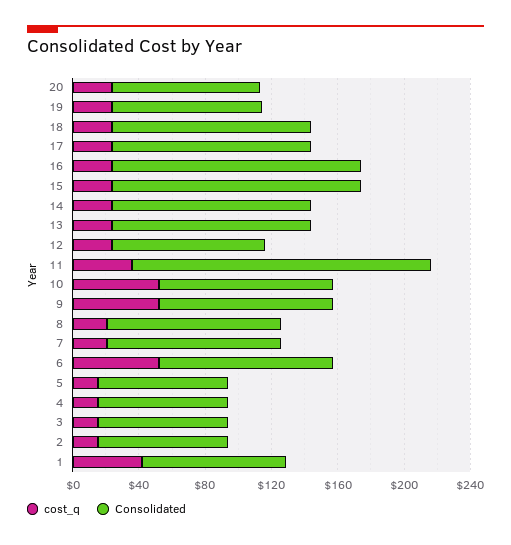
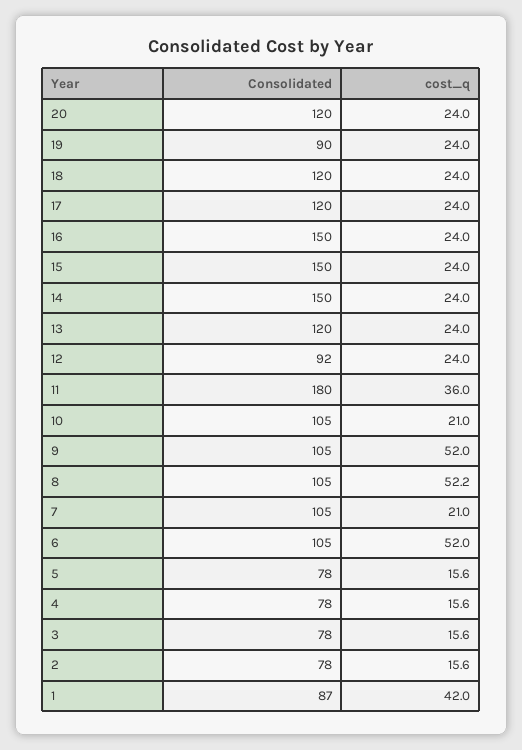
  {
    "cost_q": {
      "20": 24,
      "19": 24,
      "18": 24,
      "17": 24,
      "16": 24,
      "15": 24,
      "14": 24,
      "13": 24,
      "12": 24,
      "11": 36,
-     "10": 50,
+     "10": 21,
      "9": 52,
-     "8": 20,
+     "8": 52.2,
      "7": 21,
      "6": 52,
      "5": 15.6,
      "4": 15.6,
      "3": 15.6,
      "2": 15.6,
      "1": 42
    },
    "Consolidated": {
-     "20": 90,
+     "20": 120,
      "19": 90,
      "18": 120,
      "17": 120,
      "16": 150,
      "15": 150,
-     "14": 120,
+     "14": 150,
      "13": 120,
      "12": 92,
      "11": 180,
      "10": 105,
      "9": 105,
      "8": 105,
      "7": 105,
      "6": 105,
      "5": 78,
      "4": 78,
      "3": 78,
      "2": 78,
      "1": 87
    }
  }

